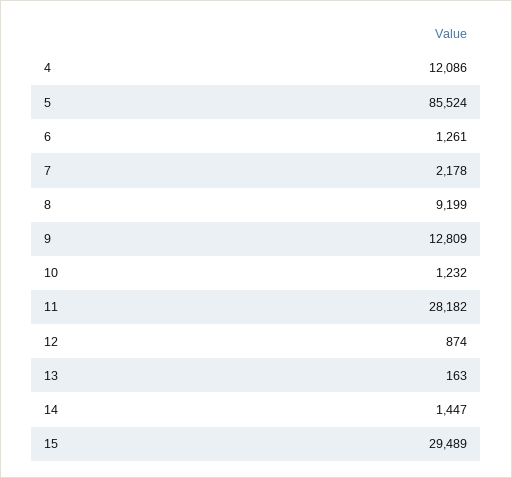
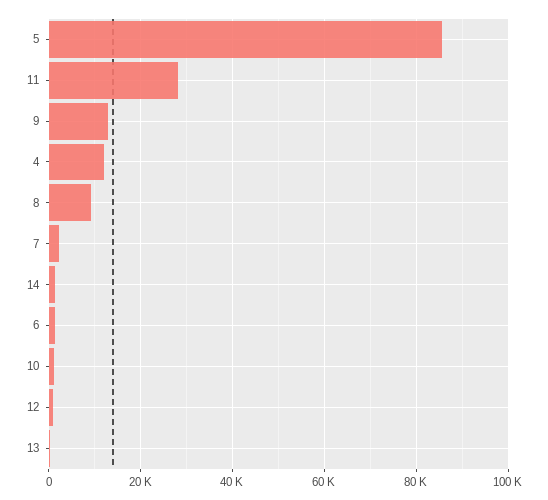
  {
    "4": 12086,
    "5": 85524,
    "6": 1261,
    "7": 2178,
    "8": 9199,
    "9": 12809,
    "10": 1232,
    "11": 28182,
    "12": 874,
    "13": 163,
-   "14": 1447,
+   "14": 1447
-   "15": 29489
  }

